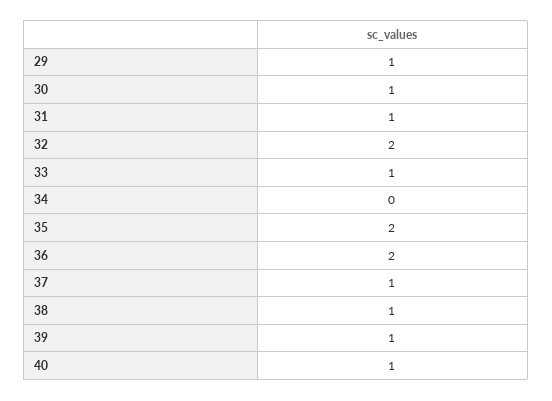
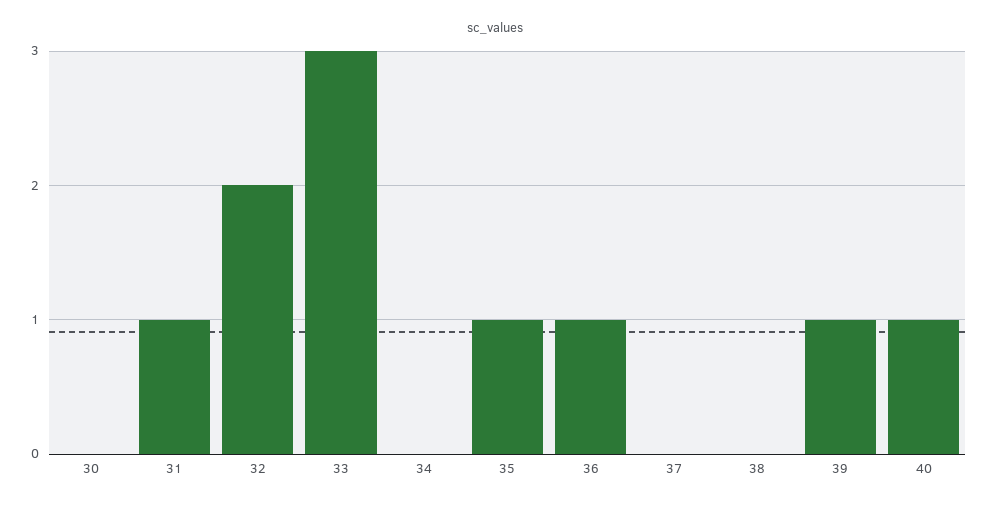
  {
-   "29": 1,
-   "30": 1,
+   "30": 0,
    "31": 1,
    "32": 2,
-   "33": 1,
+   "33": 3,
    "34": 0,
-   "35": 2,
+   "35": 1,
-   "36": 2,
+   "36": 1,
-   "37": 1,
+   "37": 0,
-   "38": 1,
+   "38": 0,
    "39": 1,
    "40": 1
  }

